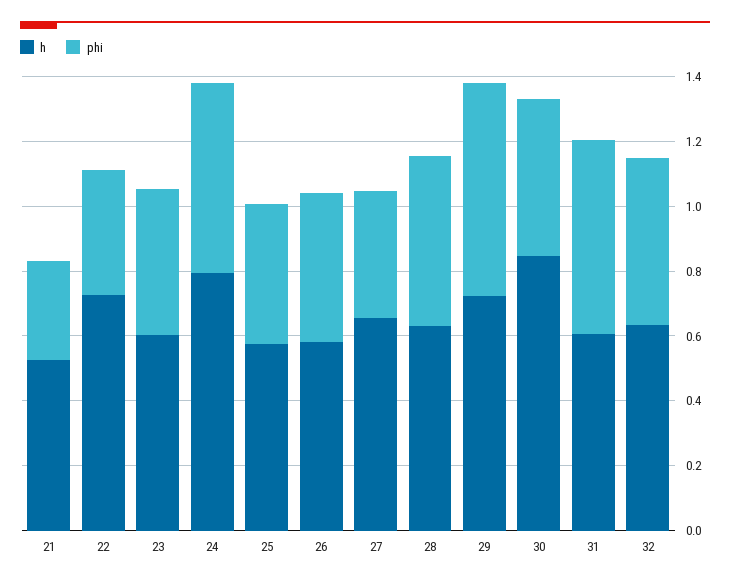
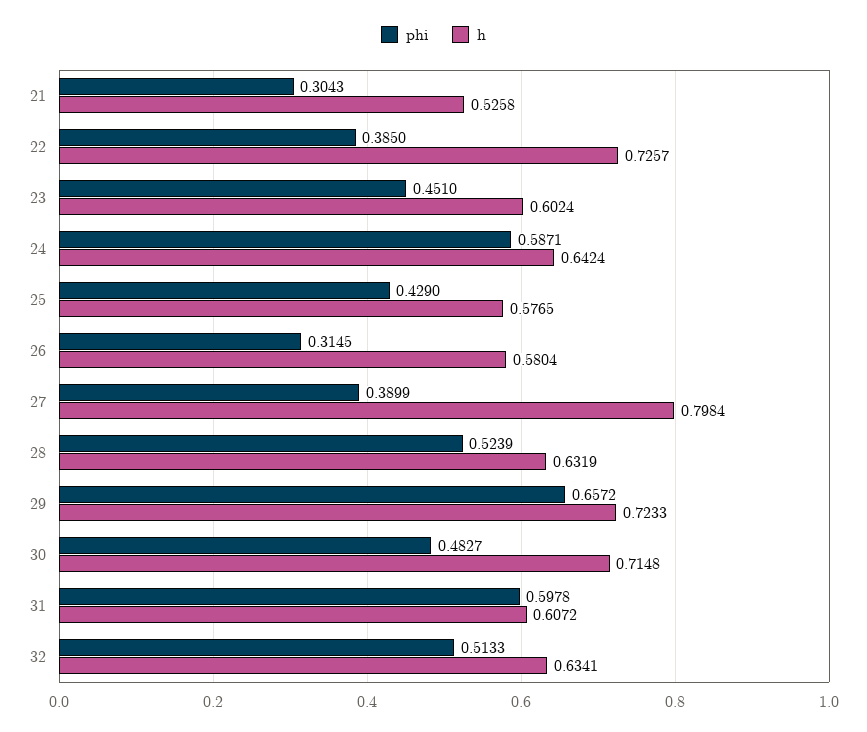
  {
    "h": {
      "21": 0.5258,
      "22": 0.7257,
      "23": 0.6024,
-     "24": 0.8,
+     "24": 0.6424,
      "25": 0.5765,
      "26": 0.5804,
-     "27": 0.65,
+     "27": 0.7984,
      "28": 0.6319,
      "29": 0.7233,
-     "30": 0.85,
+     "30": 0.7148,
      "31": 0.6072,
      "32": 0.6341
    },
    "phi": {
      "21": 0.3043,
      "22": 0.385,
      "23": 0.451,
      "24": 0.5871,
      "25": 0.429,
-     "26": 0.45,
+     "26": 0.3145,
      "27": 0.3899,
      "28": 0.5239,
      "29": 0.6572,
      "30": 0.4827,
      "31": 0.5978,
      "32": 0.5133
    }
  }

